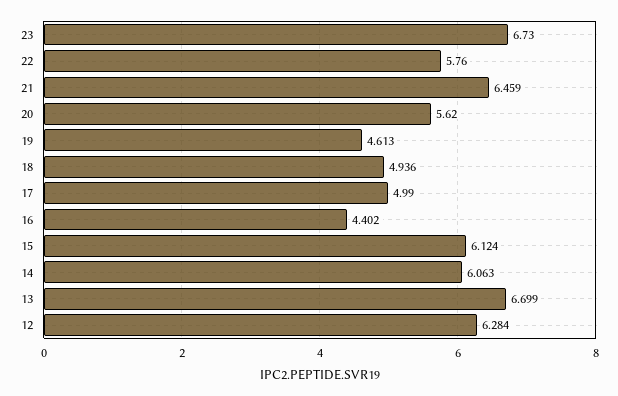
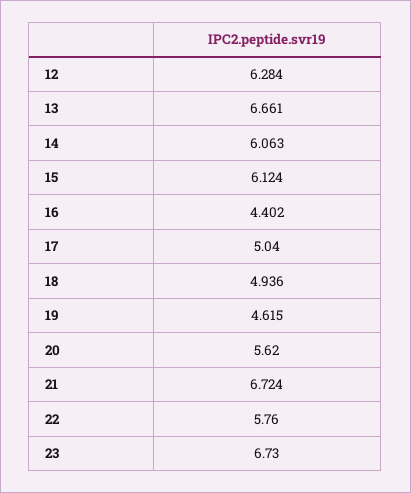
  {
    "23": 6.73,
    "22": 5.76,
-   "21": 6.459,
+   "21": 6.724,
    "20": 5.62,
-   "19": 4.613,
+   "19": 4.615,
    "18": 4.936,
-   "17": 4.99,
+   "17": 5.04,
    "16": 4.402,
    "15": 6.124,
    "14": 6.063,
-   "13": 6.699,
+   "13": 6.661,
    "12": 6.284
  }

